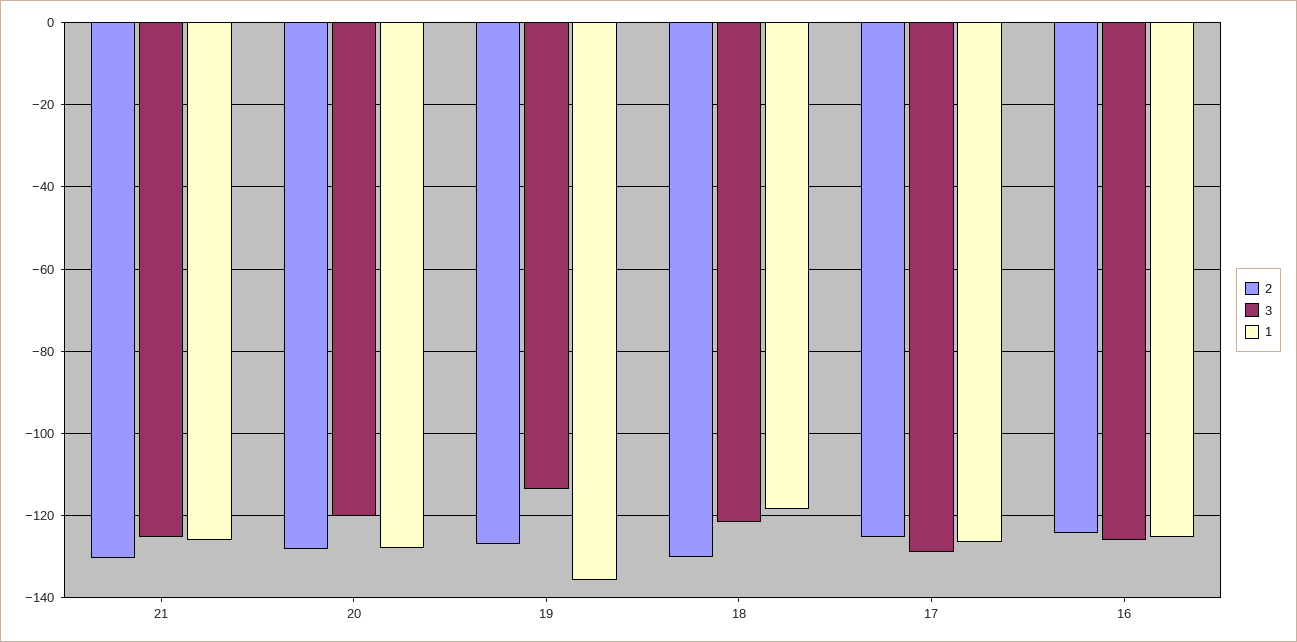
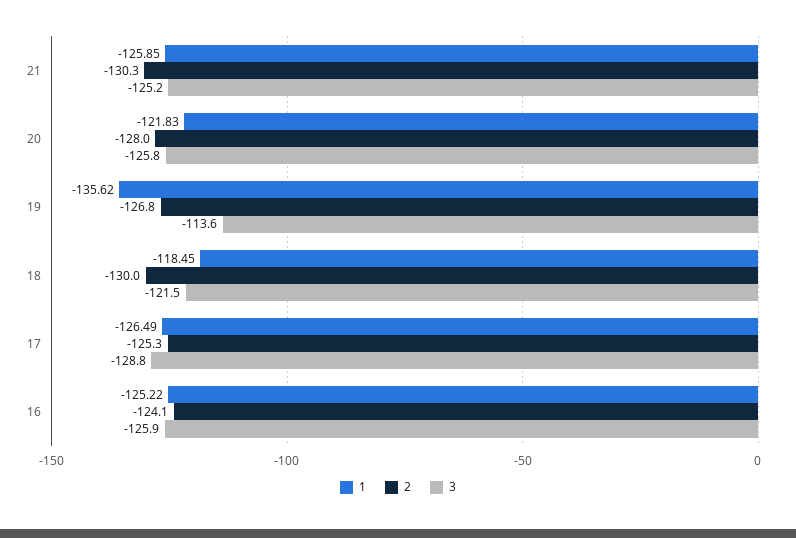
  {
    "2": {
      "21": -130.3,
      "20": -128,
      "19": -126.8,
      "18": -130,
      "17": -125.3,
      "16": -124.1
    },
    "3": {
      "21": -125.2,
-     "20": -120,
+     "20": -125.8,
      "19": -113.6,
      "18": -121.5,
      "17": -128.8,
      "16": -125.9
    },
    "1": {
      "21": -125.85,
-     "20": -128,
+     "20": -121.83,
      "19": -135.62,
      "18": -118.45,
      "17": -126.49,
      "16": -125.22
    }
  }

